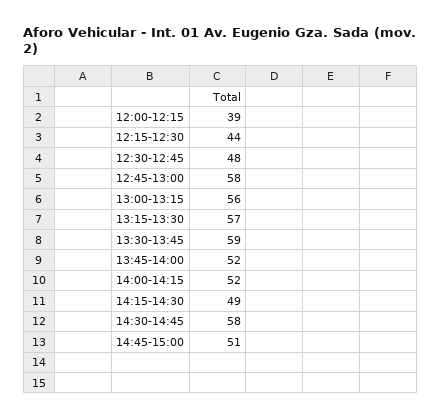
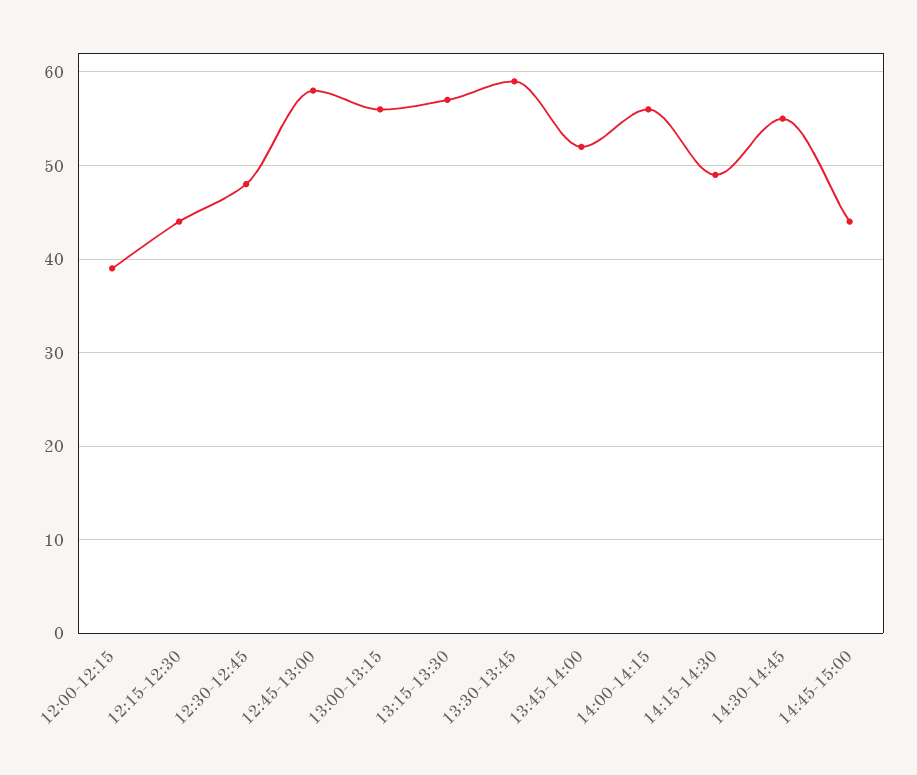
  {
    "12:00-12:15": 39,
    "12:15-12:30": 44,
    "12:30-12:45": 48,
    "12:45-13:00": 58,
    "13:00-13:15": 56,
    "13:15-13:30": 57,
    "13:30-13:45": 59,
    "13:45-14:00": 52,
-   "14:00-14:15": 52,
+   "14:00-14:15": 56,
    "14:15-14:30": 49,
-   "14:30-14:45": 58,
+   "14:30-14:45": 55,
-   "14:45-15:00": 51
+   "14:45-15:00": 44
  }

